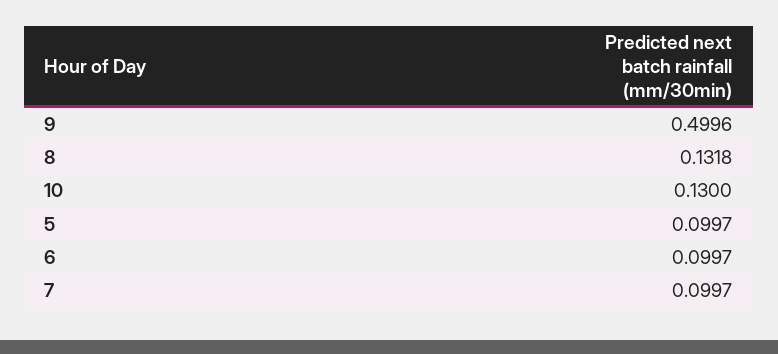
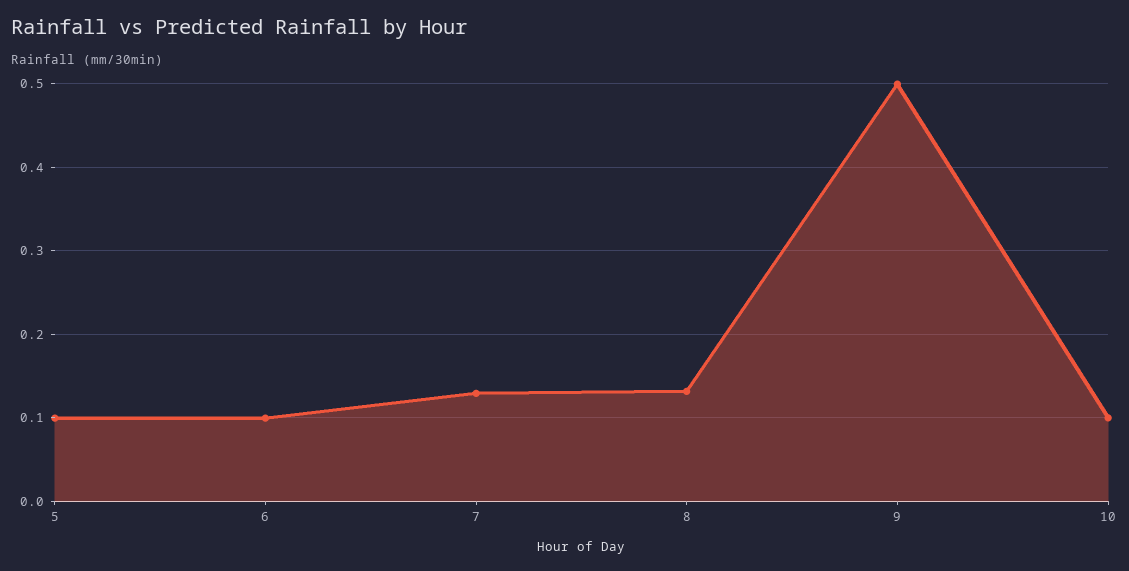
  {
    "9": 0.4996,
    "8": 0.1318,
-   "10": 0.13,
+   "10": 0.1,
    "5": 0.0997,
    "6": 0.0997,
-   "7": 0.0997
+   "7": 0.13
  }

